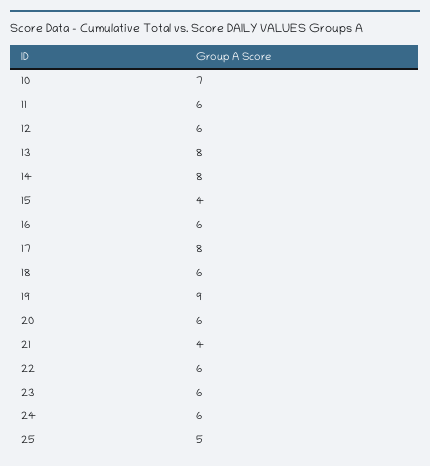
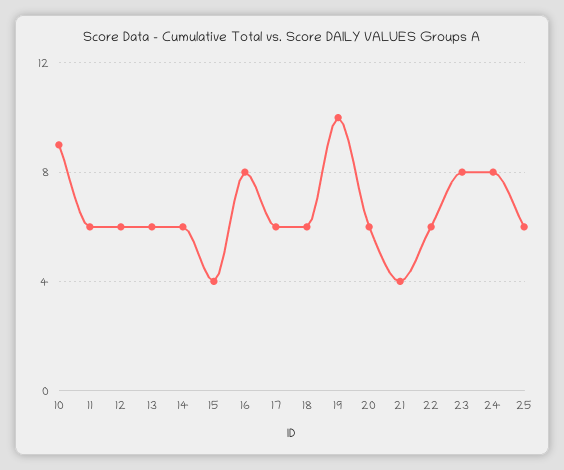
  {
-   "10": 7,
+   "10": 9,
    "11": 6,
    "12": 6,
-   "13": 8,
+   "13": 6,
-   "14": 8,
+   "14": 6,
    "15": 4,
-   "16": 6,
+   "16": 8,
-   "17": 8,
+   "17": 6,
    "18": 6,
-   "19": 9,
+   "19": 10,
    "20": 6,
    "21": 4,
    "22": 6,
-   "23": 6,
+   "23": 8,
-   "24": 6,
+   "24": 8,
-   "25": 5
+   "25": 6
  }

